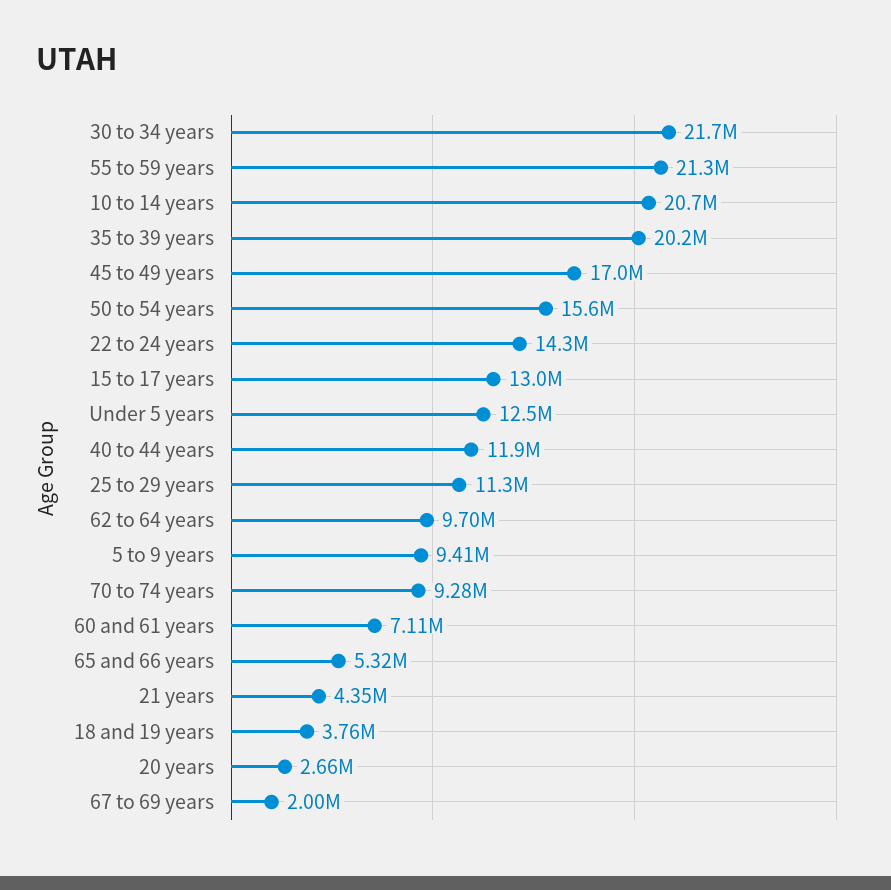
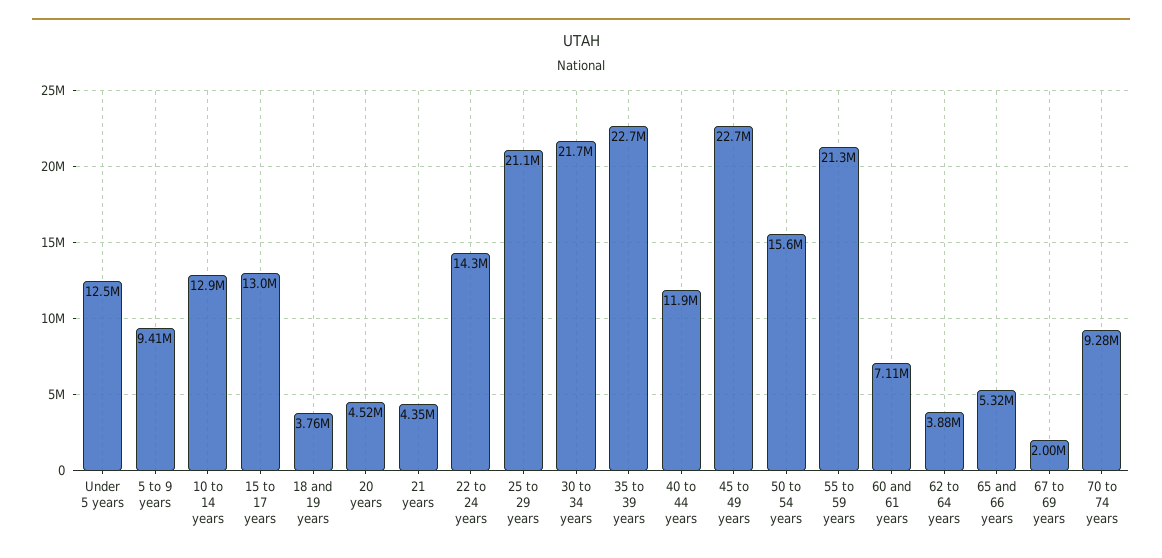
  {
    "30 to 34 years": 21700000,
    "55 to 59 years": 21300000,
-   "10 to 14 years": 20700000,
+   "10 to 14 years": 12900000,
-   "35 to 39 years": 20200000,
+   "35 to 39 years": 22700000,
-   "45 to 49 years": 17000000,
+   "45 to 49 years": 22700000,
    "50 to 54 years": 15600000,
    "22 to 24 years": 14300000,
    "15 to 17 years": 13000000,
    "Under 5 years": 12500000,
    "40 to 44 years": 11900000,
-   "25 to 29 years": 11300000,
+   "25 to 29 years": 21100000,
-   "62 to 64 years": 9700000,
+   "62 to 64 years": 3880000,
    "5 to 9 years": 9410000,
    "70 to 74 years": 9280000,
    "60 and 61 years": 7110000,
    "65 and 66 years": 5320000,
    "21 years": 4350000,
    "18 and 19 years": 3760000,
-   "20 years": 2660000,
+   "20 years": 4520000,
    "67 to 69 years": 2000000
  }

